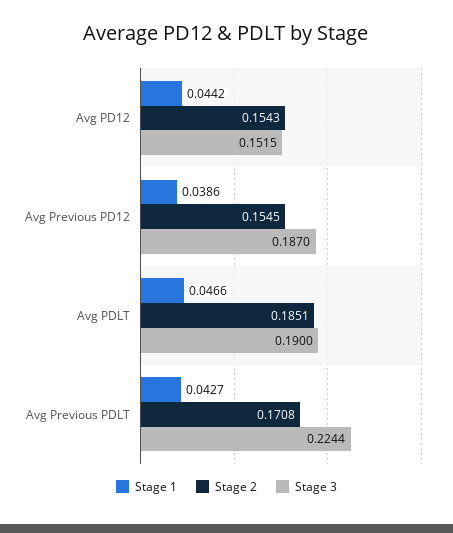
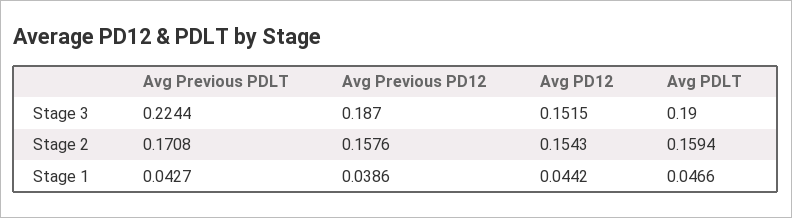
  {
    "Stage 1": {
      "Avg PD12": 0.0442,
      "Avg Previous PD12": 0.0386,
      "Avg PDLT": 0.0466,
      "Avg Previous PDLT": 0.0427
    },
    "Stage 2": {
      "Avg PD12": 0.1543,
-     "Avg Previous PD12": 0.1545,
+     "Avg Previous PD12": 0.1576,
-     "Avg PDLT": 0.1851,
+     "Avg PDLT": 0.1594,
      "Avg Previous PDLT": 0.1708
    },
    "Stage 3": {
      "Avg PD12": 0.1515,
      "Avg Previous PD12": 0.187,
      "Avg PDLT": 0.19,
      "Avg Previous PDLT": 0.2244
    }
  }

